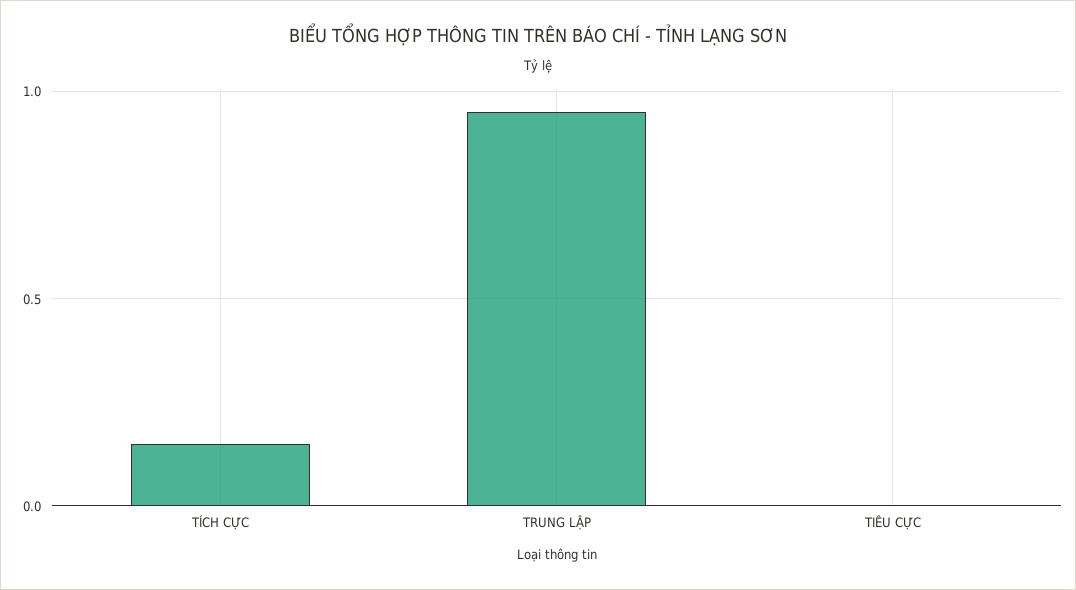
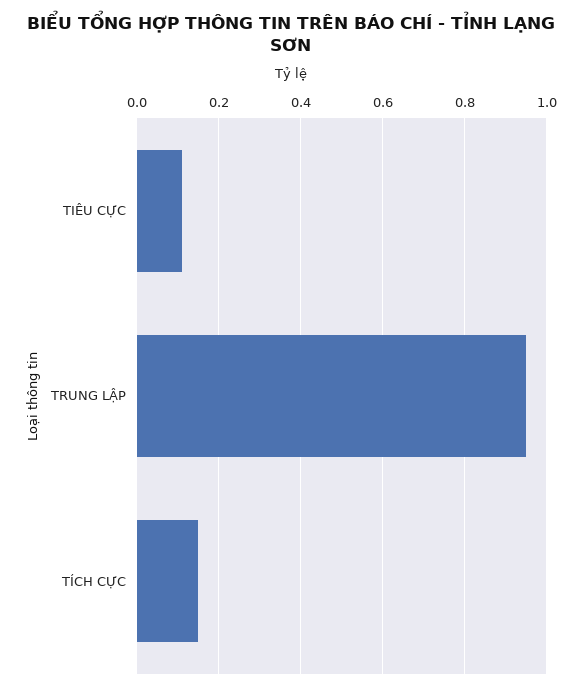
  {
    "TÍCH CỰC": 0.15,
    "TRUNG LẬP": 0.95,
-   "TIÊU CỰC": 0
+   "TIÊU CỰC": 0.1
  }

